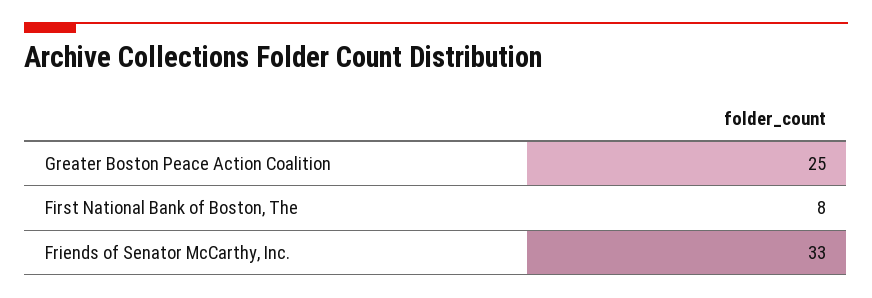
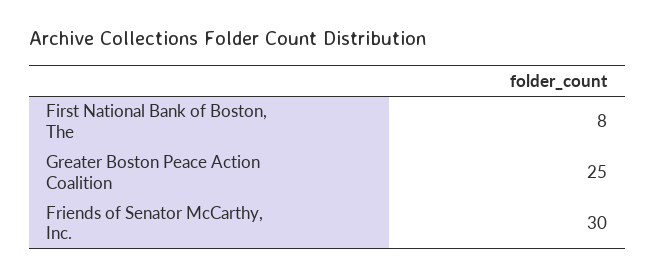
  {
    "Greater Boston Peace Action Coalition": 25,
    "First National Bank of Boston, The": 8,
-   "Friends of Senator McCarthy, Inc.": 33
+   "Friends of Senator McCarthy, Inc.": 30
  }

